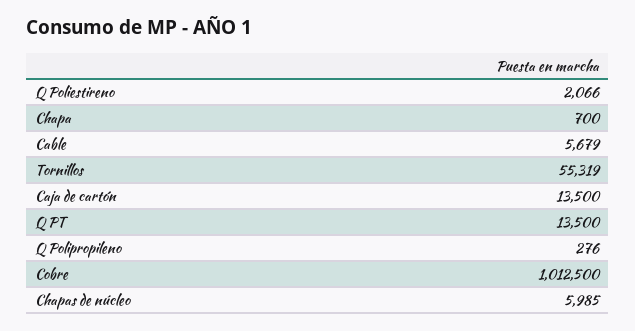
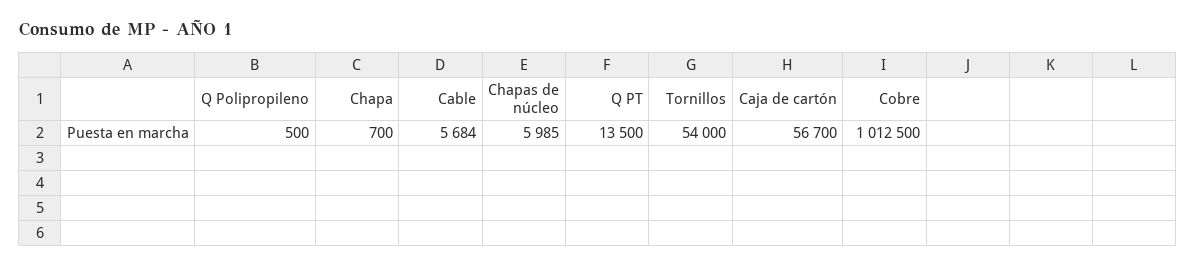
  {
-   "Q Poliestireno": 2066,
    "Chapa": 700,
-   "Cable": 5679,
+   "Cable": 5684,
-   "Tornillos": 55319,
+   "Tornillos": 54000,
-   "Caja de cartón": 13500,
+   "Caja de cartón": 56700,
    "Q PT": 13500,
-   "Q Polipropileno": 276,
+   "Q Polipropileno": 500,
    "Cobre": 1012500,
    "Chapas de núcleo": 5985
  }

